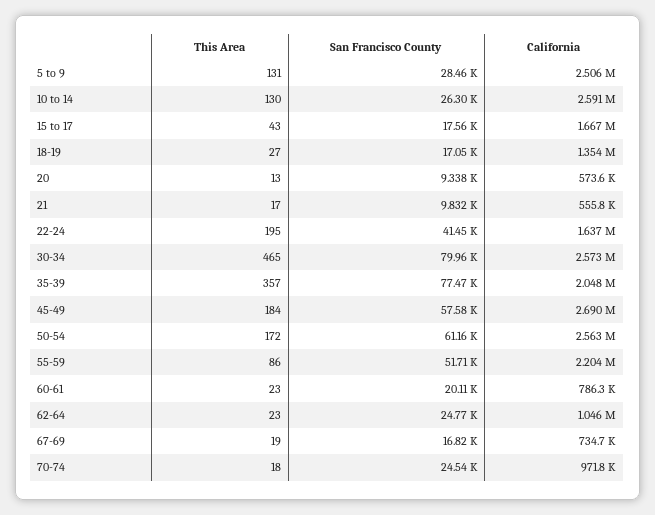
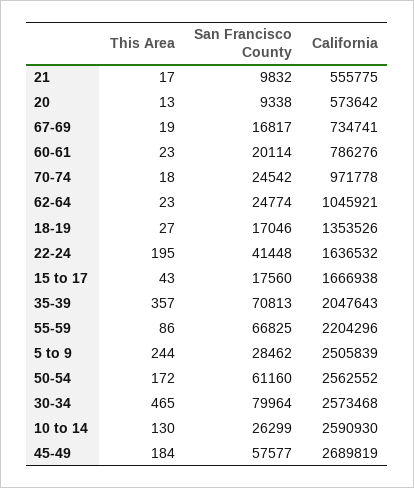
  {
    "This Area": {
-     "5 to 9": 131,
+     "5 to 9": 244,
      "10 to 14": 130,
      "15 to 17": 43,
      "18-19": 27,
      "20": 13,
      "21": 17,
      "22-24": 195,
      "30-34": 465,
      "35-39": 357,
      "45-49": 184,
      "50-54": 172,
      "55-59": 86,
      "60-61": 23,
      "62-64": 23,
      "67-69": 19,
      "70-74": 18
    },
    "San Francisco County": {
      "5 to 9": 28462,
      "10 to 14": 26299,
      "15 to 17": 17560,
      "18-19": 17046,
      "20": 9338,
      "21": 9832,
      "22-24": 41448,
      "30-34": 79964,
-     "35-39": 77470,
+     "35-39": 70813,
      "45-49": 57577,
      "50-54": 61160,
-     "55-59": 51710,
+     "55-59": 66825,
      "60-61": 20114,
      "62-64": 24774,
      "67-69": 16817,
      "70-74": 24542
    },
    "California": {
      "5 to 9": 2505839,
      "10 to 14": 2590930,
      "15 to 17": 1666938,
      "18-19": 1353526,
      "20": 573642,
      "21": 555775,
      "22-24": 1636532,
      "30-34": 2573468,
      "35-39": 2047643,
      "45-49": 2689819,
      "50-54": 2562552,
      "55-59": 2204296,
      "60-61": 786276,
      "62-64": 1045921,
      "67-69": 734741,
      "70-74": 971778
    }
  }

